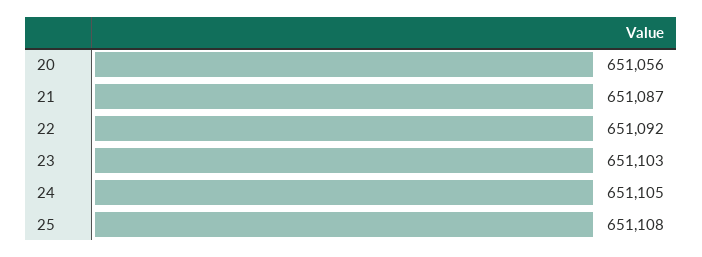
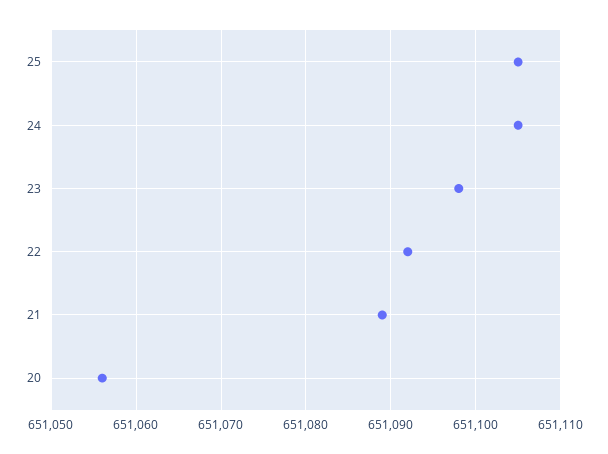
  {
    "20": 651056,
-   "21": 651087,
+   "21": 651089,
    "22": 651092,
-   "23": 651103,
+   "23": 651098,
    "24": 651105,
-   "25": 651108
+   "25": 651105
  }

